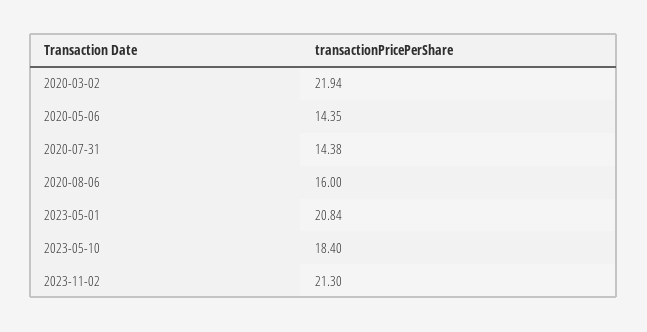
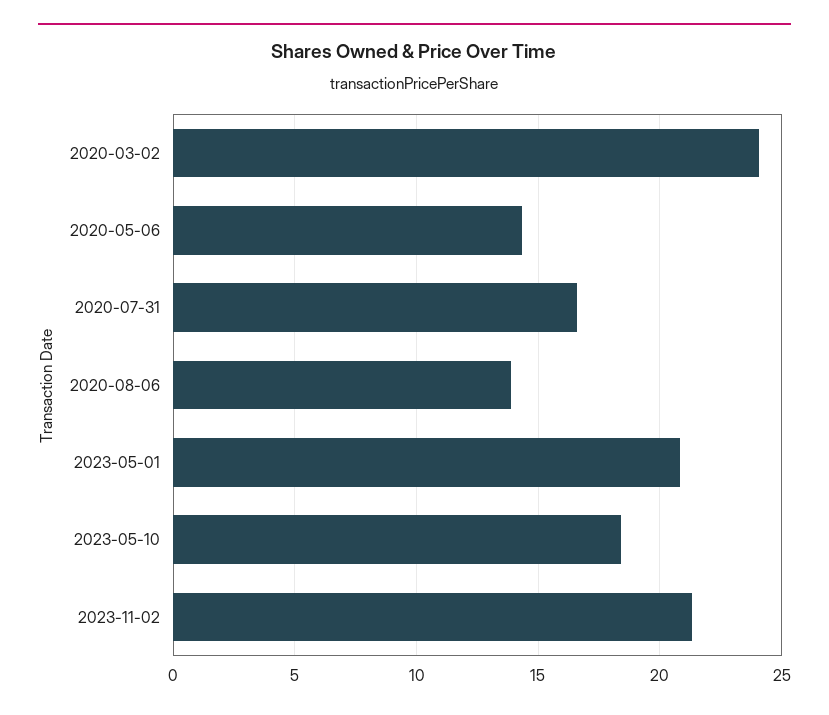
  {
-   "2020-03-02": 21.94,
+   "2020-03-02": 24,
    "2020-05-06": 14.35,
-   "2020-07-31": 14.38,
+   "2020-07-31": 16.5,
-   "2020-08-06": 16,
+   "2020-08-06": 14,
    "2023-05-01": 20.84,
    "2023-05-10": 18.4,
    "2023-11-02": 21.3
  }

